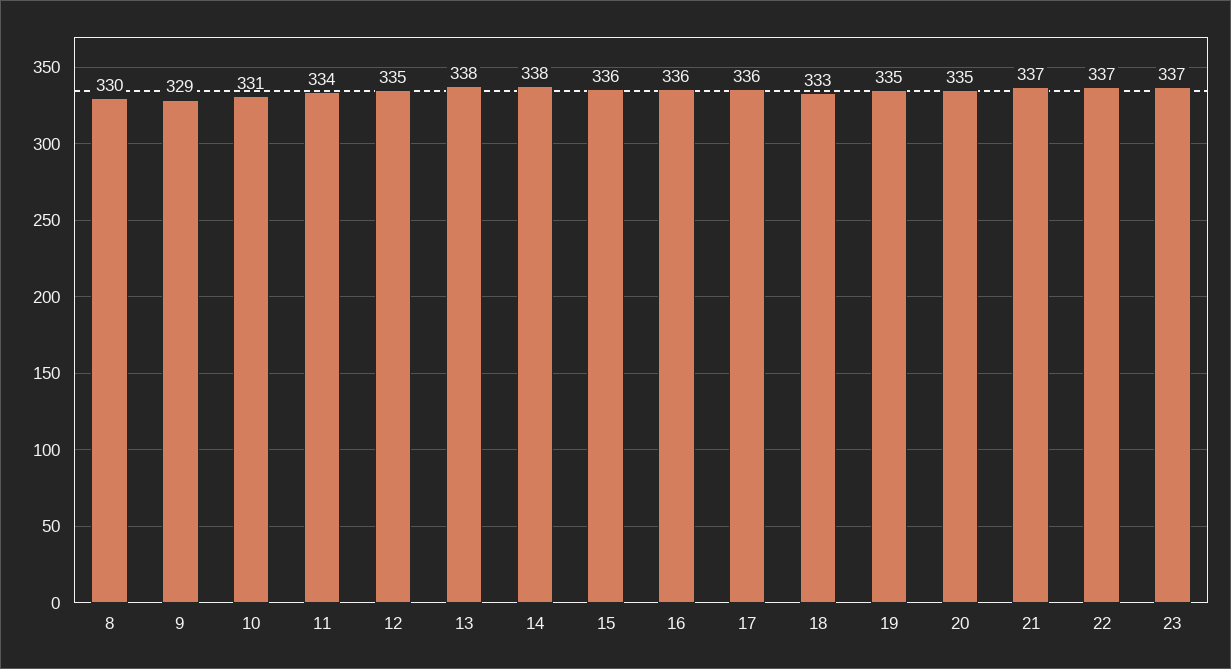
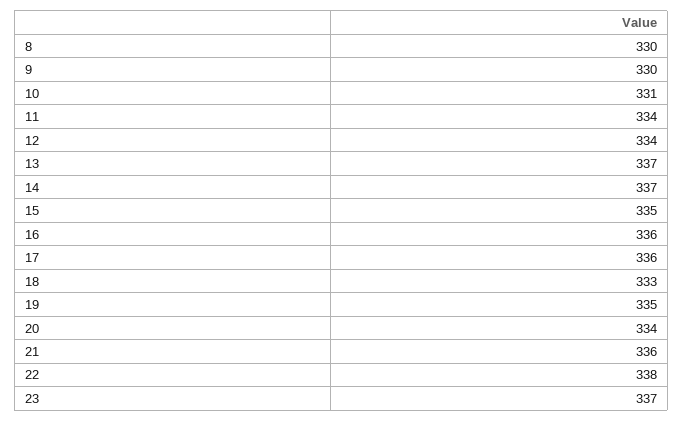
  {
    "8": 330,
-   "9": 329,
+   "9": 330,
    "10": 331,
    "11": 334,
-   "12": 335,
+   "12": 334,
-   "13": 338,
+   "13": 337,
-   "14": 338,
+   "14": 337,
-   "15": 336,
+   "15": 335,
    "16": 336,
    "17": 336,
    "18": 333,
    "19": 335,
-   "20": 335,
+   "20": 334,
-   "21": 337,
+   "21": 336,
-   "22": 337,
+   "22": 338,
    "23": 337
  }

